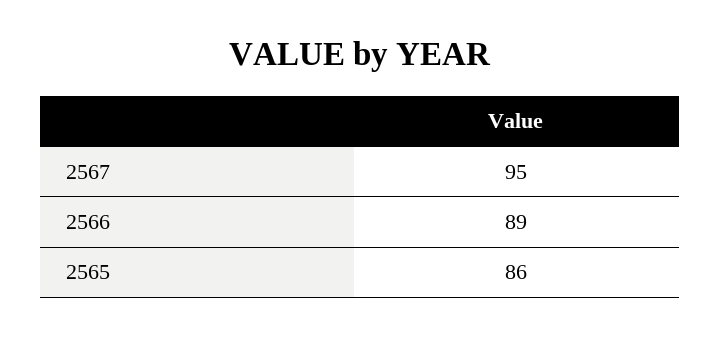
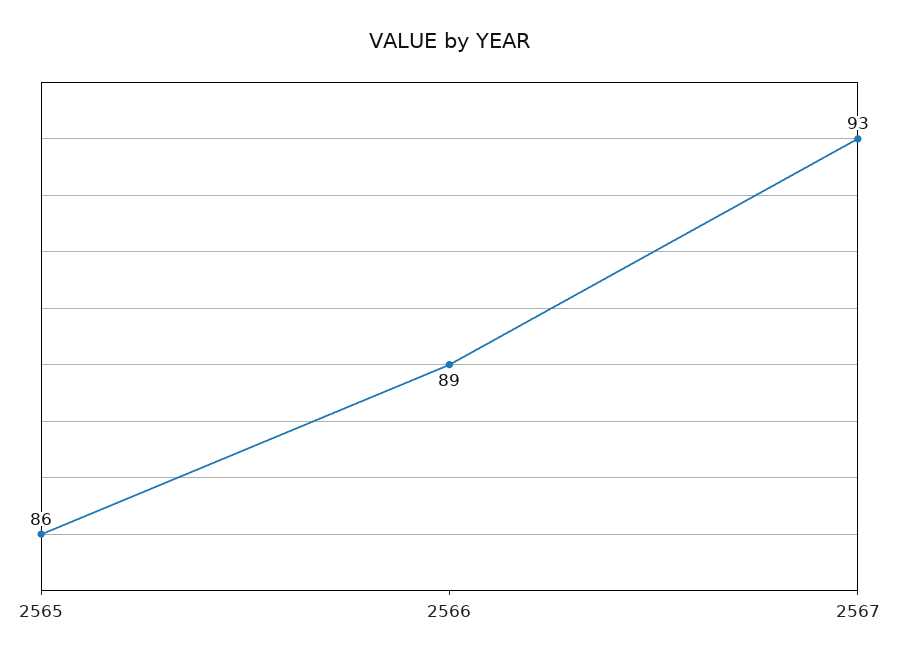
  {
-   "2567": 95,
+   "2567": 93,
    "2566": 89,
    "2565": 86
  }

